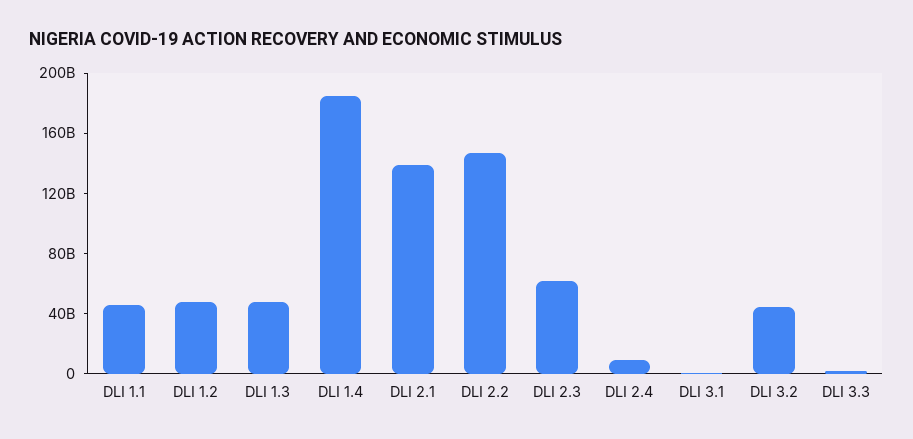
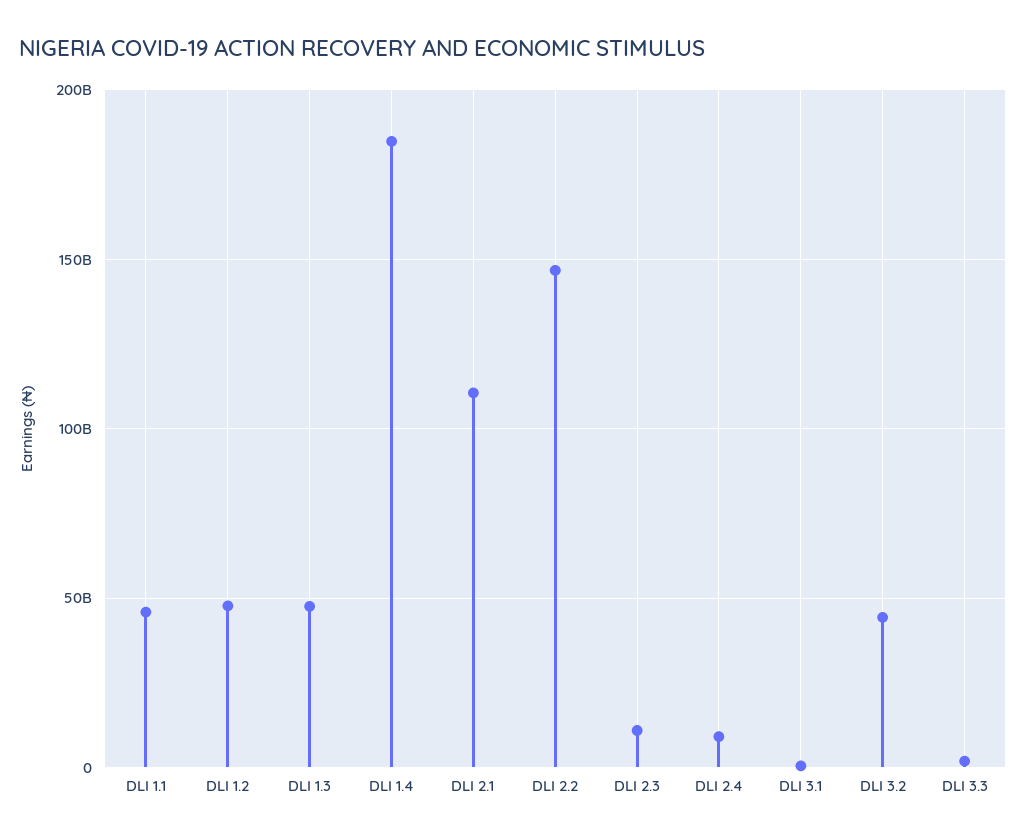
  {
    "DLI 1.1": 45000000000,
    "DLI 1.2": 50000000000,
    "DLI 1.3": 50000000000,
    "DLI 1.4": 185000000000,
-   "DLI 2.1": 140000000000,
+   "DLI 2.1": 110000000000,
    "DLI 2.2": 145000000000,
-   "DLI 2.3": 60000000000,
+   "DLI 2.3": 10000000000,
    "DLI 2.4": 10000000000,
    "DLI 3.1": 0,
    "DLI 3.2": 45000000000,
    "DLI 3.3": 0
  }

